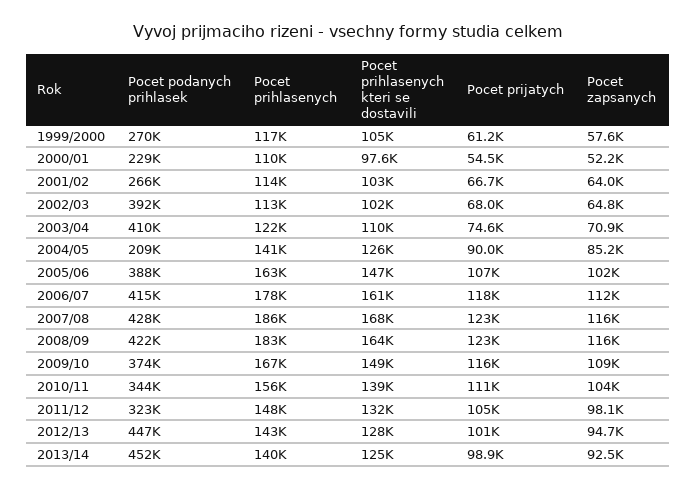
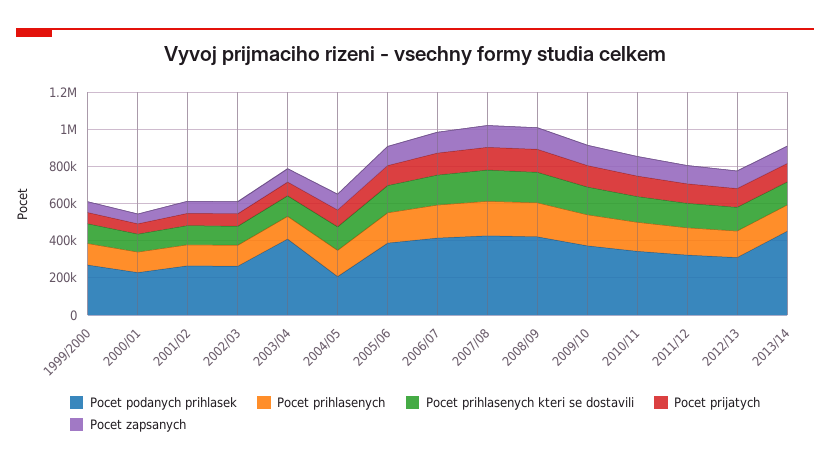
  {
    "Pocet podanych prihlasek": {
      "1999/2000": 270000,
      "2000/01": 229000,
      "2001/02": 266000,
-     "2002/03": 392000,
+     "2002/03": 250000,
      "2003/04": 410000,
      "2004/05": 209000,
      "2005/06": 388000,
      "2006/07": 415000,
      "2007/08": 428000,
      "2008/09": 422000,
      "2009/10": 374000,
      "2010/11": 344000,
      "2011/12": 323000,
-     "2012/13": 447000,
+     "2012/13": 300000,
      "2013/14": 452000
    },
    "Pocet prihlasenych": {
      "1999/2000": 117000,
      "2000/01": 110000,
      "2001/02": 114000,
      "2002/03": 113000,
      "2003/04": 122000,
      "2004/05": 141000,
      "2005/06": 163000,
      "2006/07": 178000,
      "2007/08": 186000,
      "2008/09": 183000,
      "2009/10": 167000,
      "2010/11": 156000,
      "2011/12": 148000,
      "2012/13": 143000,
      "2013/14": 140000
    },
    "Pocet prihlasenych kteri se dostavili": {
      "1999/2000": 105000,
      "2000/01": 97600,
      "2001/02": 103000,
      "2002/03": 102000,
      "2003/04": 110000,
      "2004/05": 126000,
      "2005/06": 147000,
      "2006/07": 161000,
      "2007/08": 168000,
      "2008/09": 164000,
      "2009/10": 149000,
      "2010/11": 139000,
      "2011/12": 132000,
      "2012/13": 128000,
      "2013/14": 125000
    },
    "Pocet prijatych": {
      "1999/2000": 61200,
      "2000/01": 54500,
      "2001/02": 66700,
      "2002/03": 68000,
      "2003/04": 74600,
      "2004/05": 90000,
      "2005/06": 107000,
      "2006/07": 118000,
      "2007/08": 123000,
      "2008/09": 123000,
      "2009/10": 116000,
      "2010/11": 111000,
      "2011/12": 105000,
      "2012/13": 101000,
      "2013/14": 98900
    },
    "Pocet zapsanych": {
      "1999/2000": 57600,
      "2000/01": 52200,
      "2001/02": 64000,
      "2002/03": 64800,
      "2003/04": 70900,
      "2004/05": 85200,
      "2005/06": 102000,
      "2006/07": 112000,
      "2007/08": 116000,
      "2008/09": 116000,
      "2009/10": 109000,
      "2010/11": 104000,
      "2011/12": 98100,
      "2012/13": 94700,
      "2013/14": 92500
    }
  }

